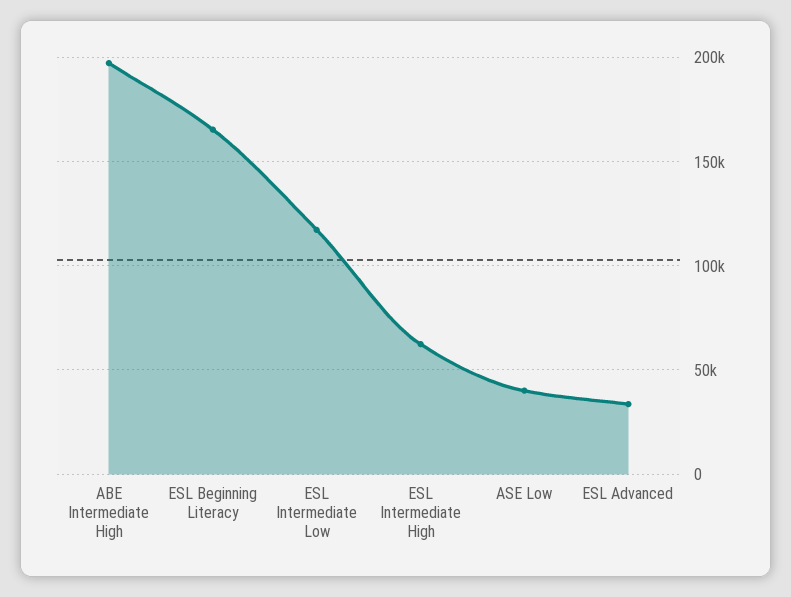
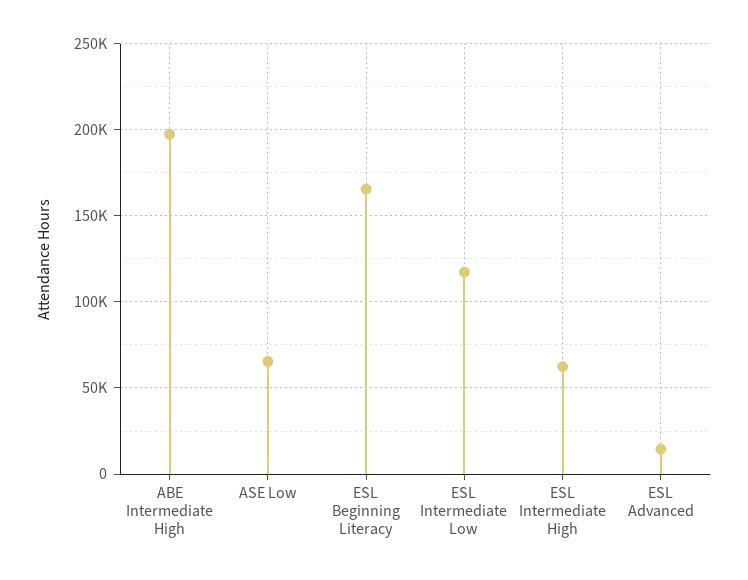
  {
    "ABE Intermediate High": 195000,
    "ESL Beginning Literacy": 165000,
    "ESL Intermediate Low": 115000,
    "ESL Intermediate High": 60000,
-   "ASE Low": 40000,
+   "ASE Low": 65000,
-   "ESL Advanced": 35000
+   "ESL Advanced": 15000
  }

